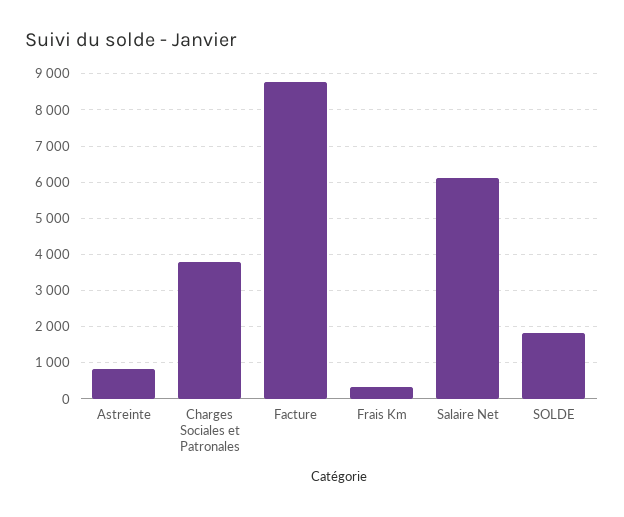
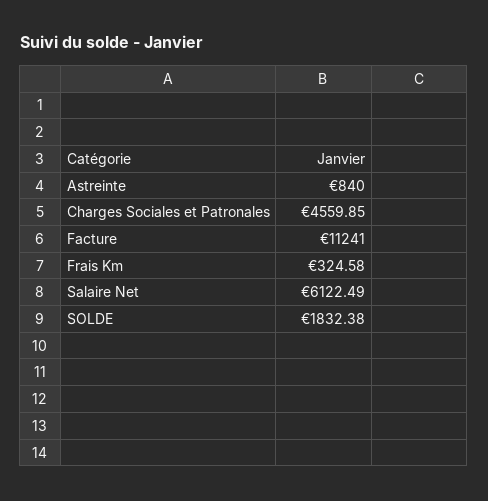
  {
    "Astreinte": 840,
-   "Charges Sociales et Patronales": 3800,
+   "Charges Sociales et Patronales": 4559.85,
-   "Facture": 8800,
+   "Facture": 11241,
    "Frais Km": 324.58,
    "Salaire Net": 6122.49,
    "SOLDE": 1832.38
  }

